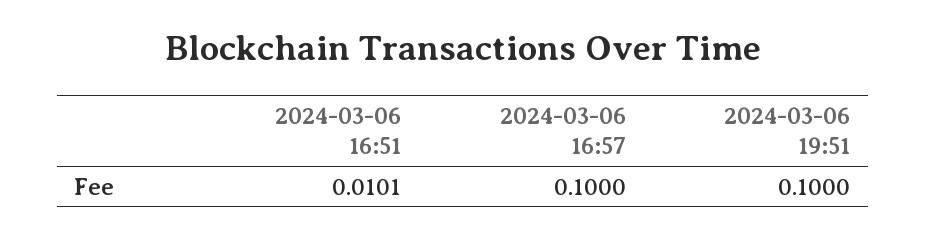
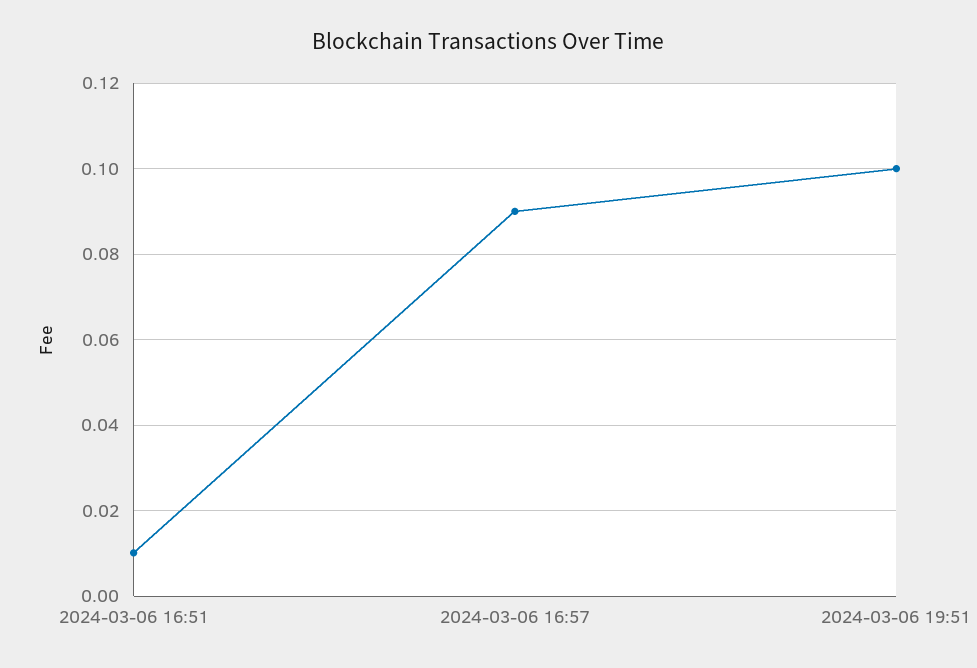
  {
    "2024-03-06 16:51": 0.0101,
-   "2024-03-06 16:57": 0.1,
+   "2024-03-06 16:57": 0.09,
    "2024-03-06 19:51": 0.1
  }

